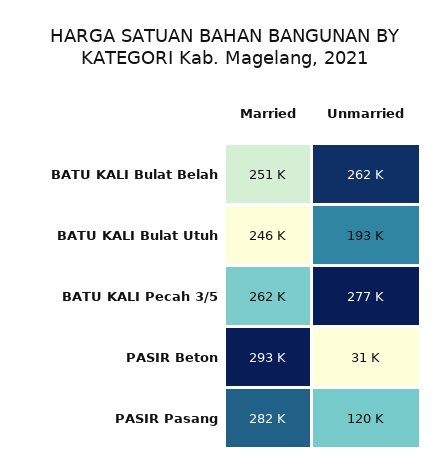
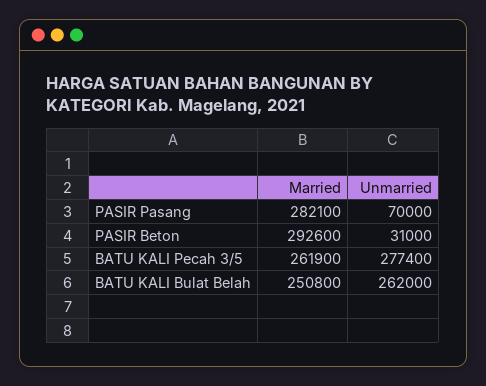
  {
    "Married": {
      "BATU KALI Bulat Belah": 250800,
-     "BATU KALI Bulat Utuh": 246000,
      "BATU KALI Pecah 3/5": 261900,
      "PASIR Beton": 292600,
      "PASIR Pasang": 282100
    },
    "Unmarried": {
      "BATU KALI Bulat Belah": 262000,
-     "BATU KALI Bulat Utuh": 193000,
      "BATU KALI Pecah 3/5": 277400,
      "PASIR Beton": 31000,
-     "PASIR Pasang": 120000
+     "PASIR Pasang": 70000
    }
  }

